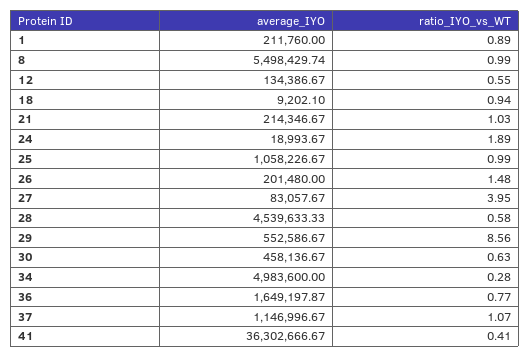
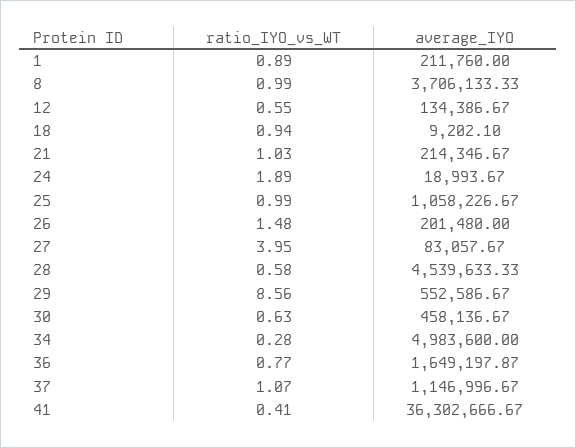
  {
    "average_IYO": {
      "1": 211760,
-     "8": 5498429.74,
+     "8": 3706133.33,
      "12": 134386.67,
      "18": 9202.1,
      "21": 214346.67,
      "24": 18993.67,
      "25": 1058226.67,
      "26": 201480,
      "27": 83057.67,
      "28": 4539633.33,
      "29": 552586.67,
      "30": 458136.67,
      "34": 4983600,
      "36": 1649197.87,
      "37": 1146996.67,
      "41": 36302666.67
    },
    "ratio_IYO_vs_WT": {
      "1": 0.89,
      "8": 0.99,
      "12": 0.55,
      "18": 0.94,
      "21": 1.03,
      "24": 1.89,
      "25": 0.99,
      "26": 1.48,
      "27": 3.95,
      "28": 0.58,
      "29": 8.56,
      "30": 0.63,
      "34": 0.28,
      "36": 0.77,
      "37": 1.07,
      "41": 0.41
    }
  }

